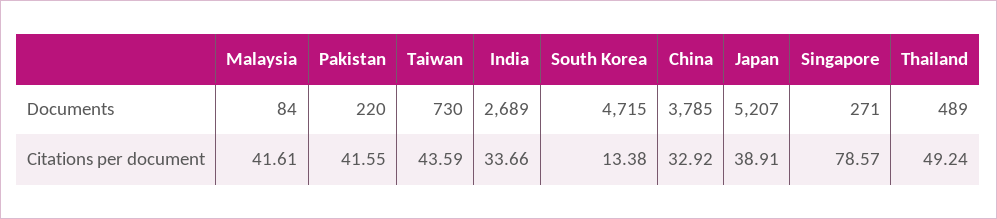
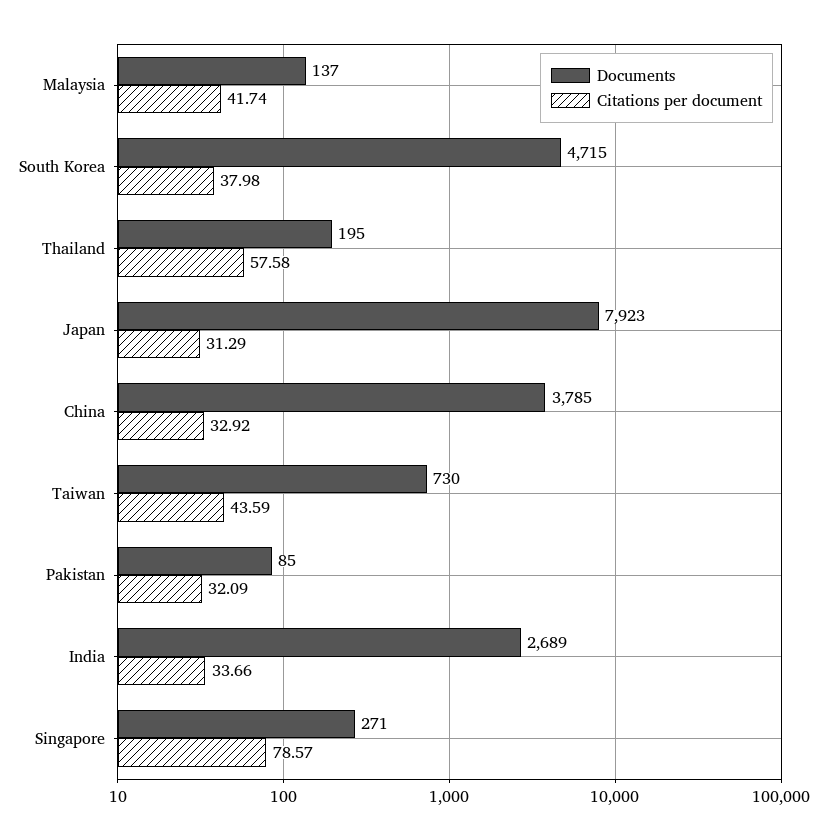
  {
    "Documents": {
-     "Malaysia": 84,
+     "Malaysia": 137,
-     "Pakistan": 220,
+     "Pakistan": 85,
      "Taiwan": 730,
      "India": 2689,
      "South Korea": 4715,
      "China": 3785,
-     "Japan": 5207,
+     "Japan": 7923,
      "Singapore": 271,
-     "Thailand": 489
+     "Thailand": 195
    },
    "Citations per document": {
-     "Malaysia": 41.61,
+     "Malaysia": 41.74,
-     "Pakistan": 41.55,
+     "Pakistan": 32.09,
      "Taiwan": 43.59,
      "India": 33.66,
-     "South Korea": 13.38,
+     "South Korea": 37.98,
      "China": 32.92,
-     "Japan": 38.91,
+     "Japan": 31.29,
      "Singapore": 78.57,
-     "Thailand": 49.24
+     "Thailand": 57.58
    }
  }

